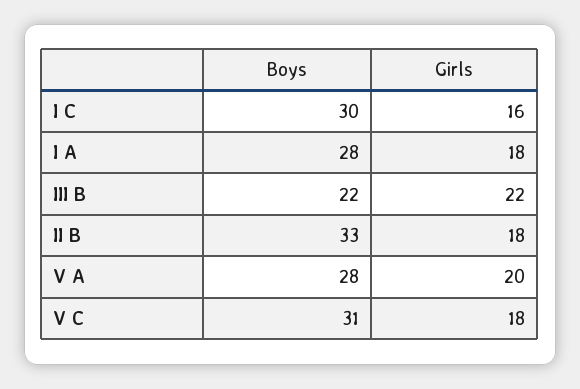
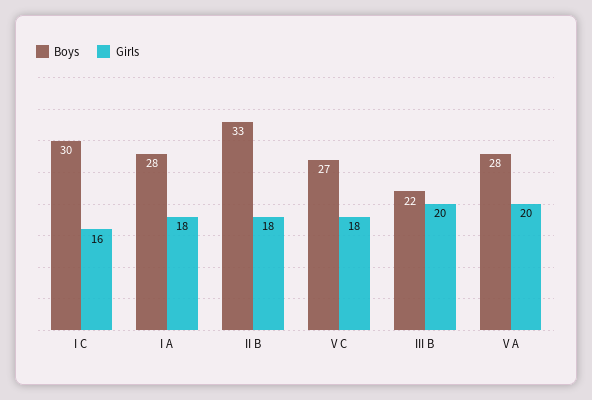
  {
    "Boys": {
      "I C": 30,
      "I A": 28,
      "III B": 22,
      "II B": 33,
      "V A": 28,
-     "V C": 31
+     "V C": 27
    },
    "Girls": {
      "I C": 16,
      "I A": 18,
-     "III B": 22,
+     "III B": 20,
      "II B": 18,
      "V A": 20,
      "V C": 18
    }
  }

